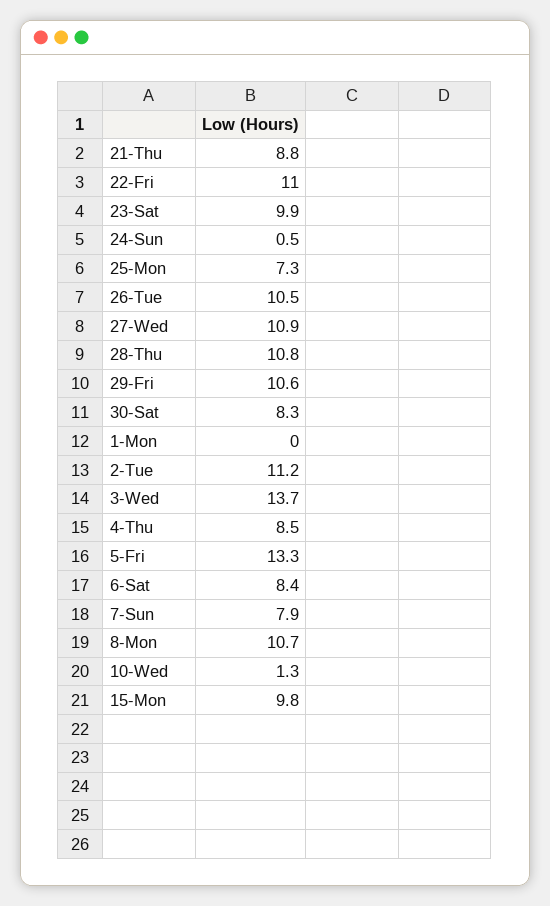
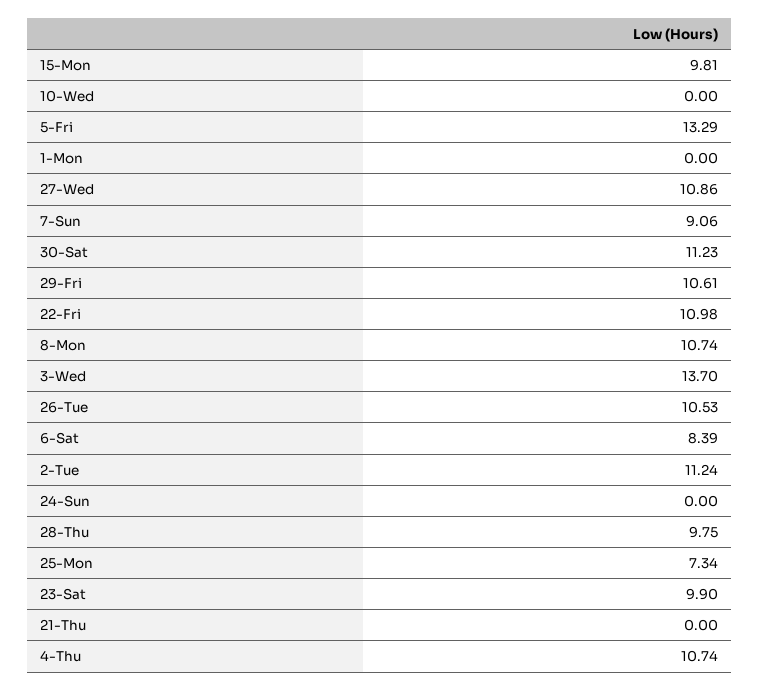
  {
-   "21-Thu": 8.8,
+   "21-Thu": 0,
    "22-Fri": 10.98,
    "23-Sat": 9.9,
-   "24-Sun": 0.5,
+   "24-Sun": 0,
    "25-Mon": 7.34,
    "26-Tue": 10.53,
    "27-Wed": 10.86,
-   "28-Thu": 10.8,
+   "28-Thu": 9.75,
    "29-Fri": 10.61,
-   "30-Sat": 8.3,
+   "30-Sat": 11.23,
    "1-Mon": 0,
    "2-Tue": 11.24,
    "3-Wed": 13.7,
-   "4-Thu": 8.5,
+   "4-Thu": 10.74,
    "5-Fri": 13.29,
    "6-Sat": 8.39,
-   "7-Sun": 7.9,
+   "7-Sun": 9.06,
    "8-Mon": 10.74,
-   "10-Wed": 1.3,
+   "10-Wed": 0,
    "15-Mon": 9.81
  }

